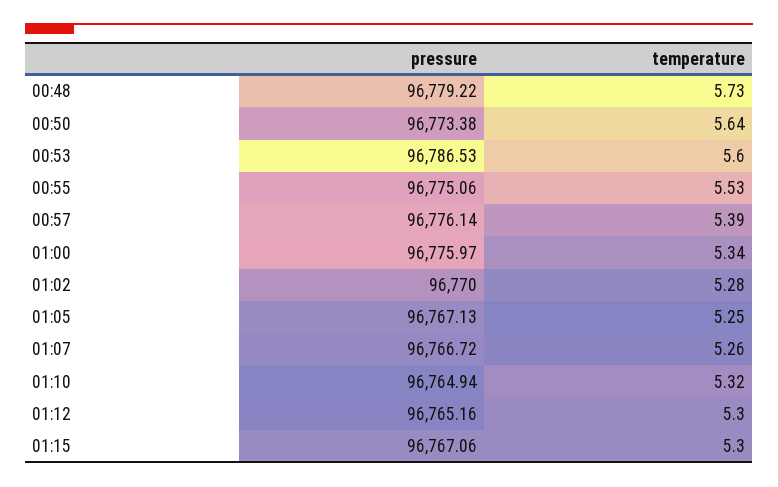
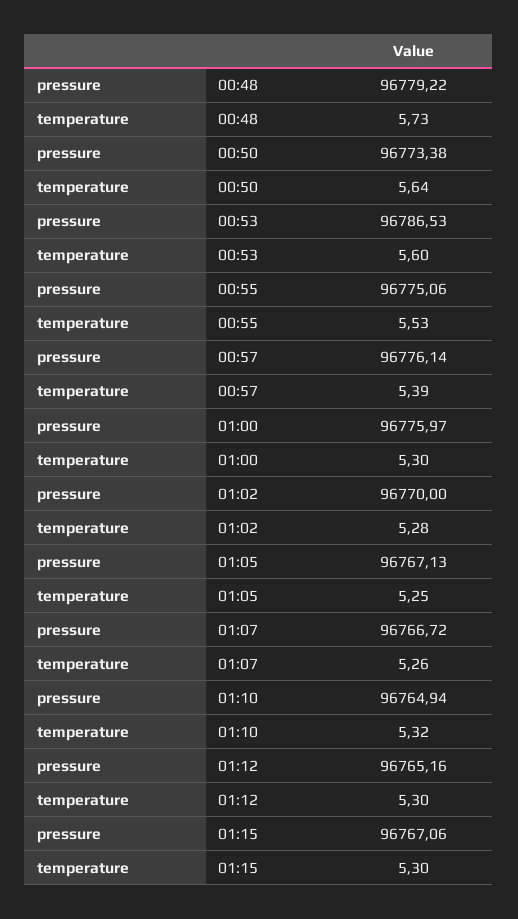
  {
    "pressure": {
      "00:48": 96779.22,
      "00:50": 96773.38,
      "00:53": 96786.53,
      "00:55": 96775.06,
      "00:57": 96776.14,
      "01:00": 96775.97,
      "01:02": 96770,
      "01:05": 96767.13,
      "01:07": 96766.72,
      "01:10": 96764.94,
      "01:12": 96765.16,
      "01:15": 96767.06
    },
    "temperature": {
      "00:48": 5.73,
      "00:50": 5.64,
      "00:53": 5.6,
      "00:55": 5.53,
      "00:57": 5.39,
-     "01:00": 5.34,
+     "01:00": 5.3,
      "01:02": 5.28,
      "01:05": 5.25,
      "01:07": 5.26,
      "01:10": 5.32,
      "01:12": 5.3,
      "01:15": 5.3
    }
  }

